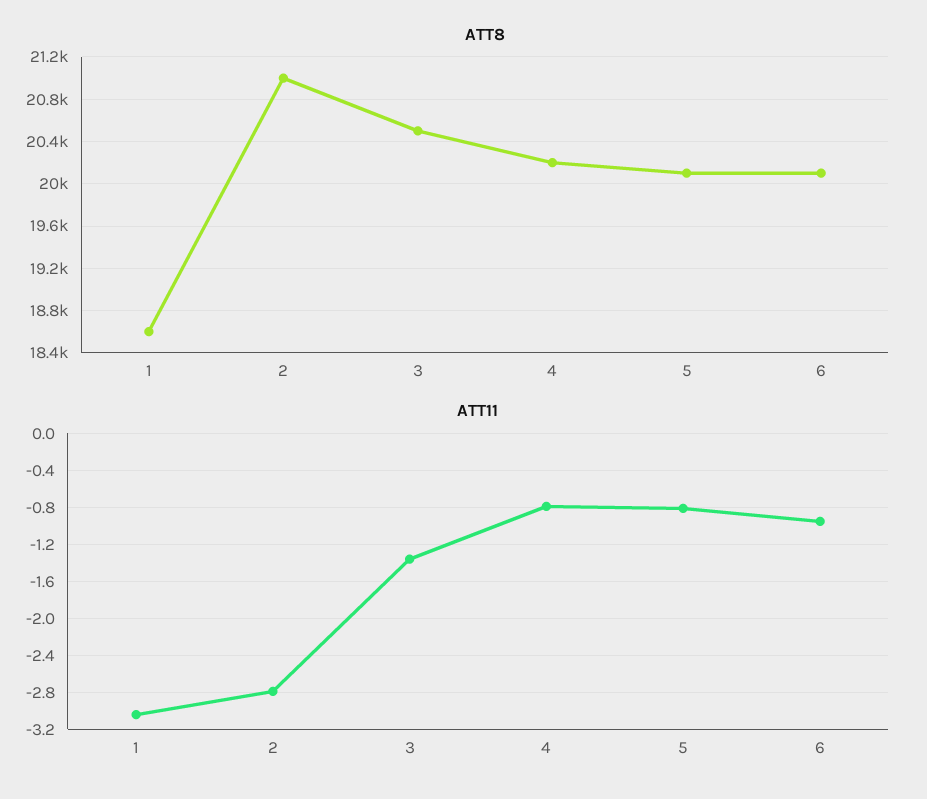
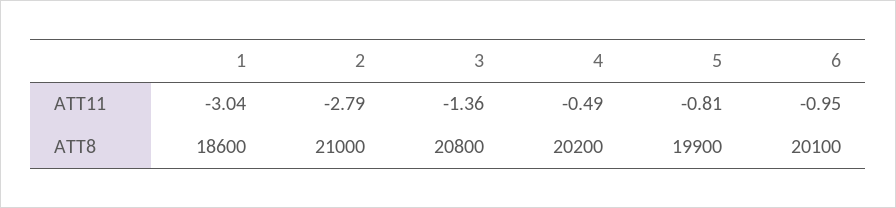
  {
    "ATT8": {
      "1": 18600,
      "2": 21000,
-     "3": 20500,
+     "3": 20800,
      "4": 20200,
-     "5": 20100,
+     "5": 19900,
      "6": 20100
    },
    "ATT11": {
      "1": -3.04,
      "2": -2.79,
      "3": -1.36,
-     "4": -0.8,
+     "4": -0.49,
      "5": -0.81,
      "6": -0.95
    }
  }

